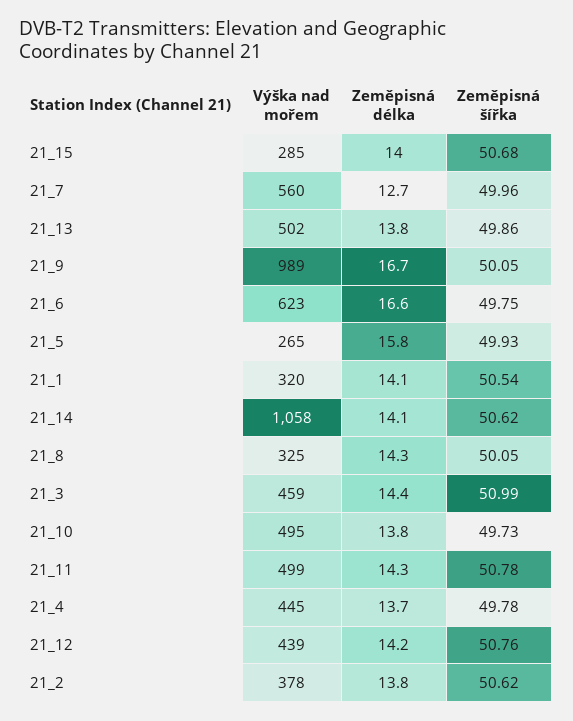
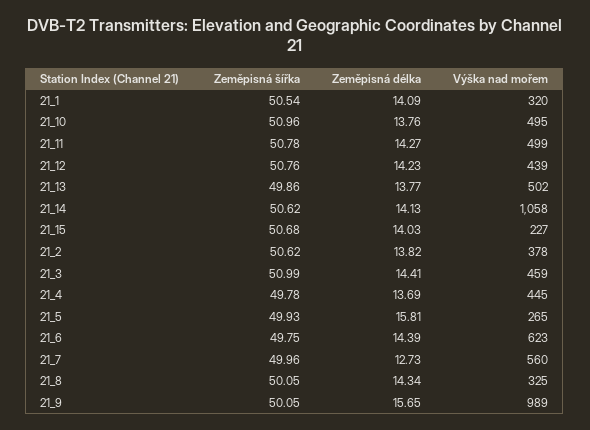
  {
    "Výška nad mořem": {
-     "21_15": 285,
+     "21_15": 227,
      "21_7": 560,
      "21_13": 502,
      "21_9": 989,
      "21_6": 623,
      "21_5": 265,
      "21_1": 320,
      "21_14": 1058,
      "21_8": 325,
      "21_3": 459,
      "21_10": 495,
      "21_11": 499,
      "21_4": 445,
      "21_12": 439,
      "21_2": 378
    },
    "Zeměpisná délka": {
      "21_15": 14.03,
      "21_7": 12.73,
      "21_13": 13.77,
-     "21_9": 16.7,
+     "21_9": 15.65,
-     "21_6": 16.6,
+     "21_6": 14.39,
      "21_5": 15.81,
      "21_1": 14.09,
      "21_14": 14.13,
      "21_8": 14.34,
      "21_3": 14.41,
      "21_10": 13.76,
      "21_11": 14.27,
      "21_4": 13.69,
      "21_12": 14.23,
      "21_2": 13.82
    },
    "Zeměpisná šířka": {
      "21_15": 50.68,
      "21_7": 49.96,
      "21_13": 49.86,
      "21_9": 50.05,
      "21_6": 49.75,
      "21_5": 49.93,
      "21_1": 50.54,
      "21_14": 50.62,
      "21_8": 50.05,
      "21_3": 50.99,
-     "21_10": 49.73,
+     "21_10": 50.96,
      "21_11": 50.78,
      "21_4": 49.78,
      "21_12": 50.76,
      "21_2": 50.62
    }
  }

